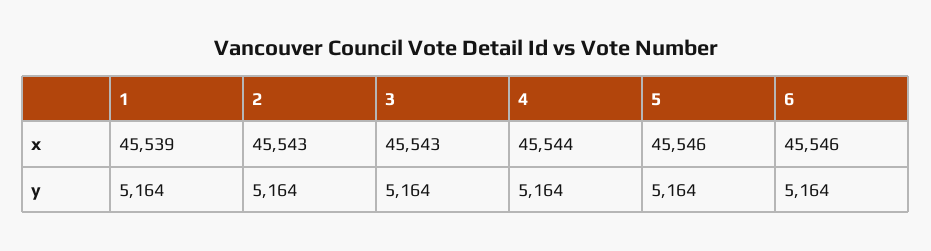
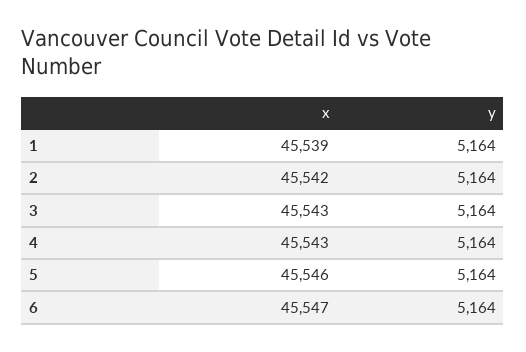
  {
    "1": {
      "x": 45539,
      "y": 5164
    },
    "2": {
-     "x": 45543,
+     "x": 45542,
      "y": 5164
    },
    "3": {
      "x": 45543,
      "y": 5164
    },
    "4": {
-     "x": 45544,
+     "x": 45543,
      "y": 5164
    },
    "5": {
      "x": 45546,
      "y": 5164
    },
    "6": {
-     "x": 45546,
+     "x": 45547,
      "y": 5164
    }
  }

